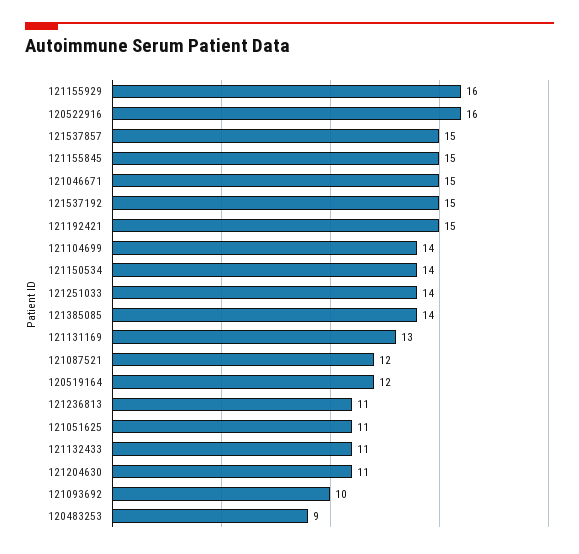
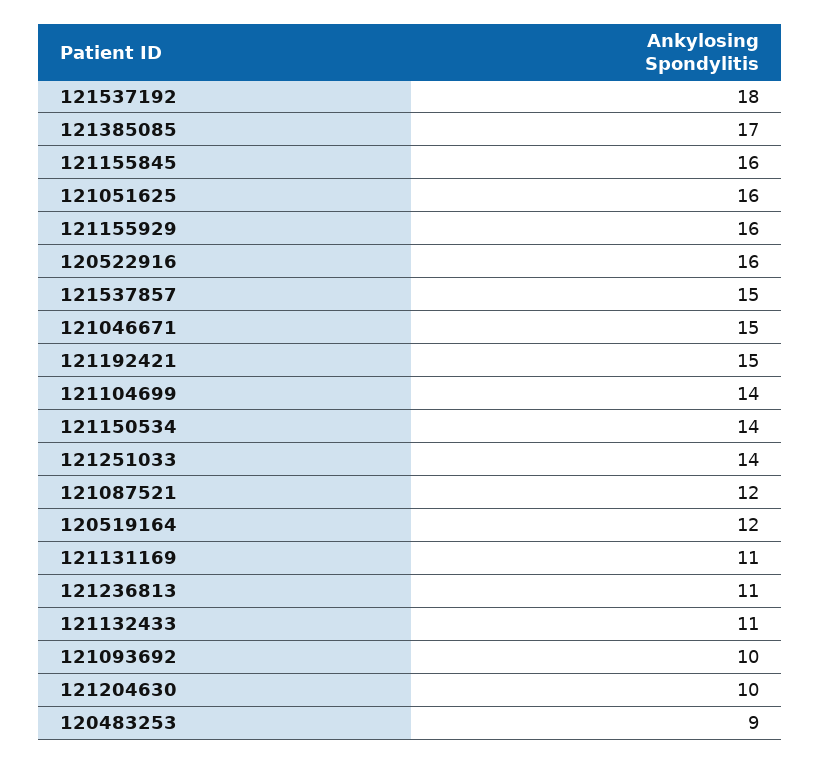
  {
    "121155929": 16,
    "120522916": 16,
    "121537857": 15,
-   "121155845": 15,
+   "121155845": 16,
    "121046671": 15,
-   "121537192": 15,
+   "121537192": 18,
    "121192421": 15,
    "121104699": 14,
    "121150534": 14,
    "121251033": 14,
-   "121385085": 14,
+   "121385085": 17,
-   "121131169": 13,
+   "121131169": 11,
    "121087521": 12,
    "120519164": 12,
    "121236813": 11,
-   "121051625": 11,
+   "121051625": 16,
    "121132433": 11,
-   "121204630": 11,
+   "121204630": 10,
    "121093692": 10,
    "120483253": 9
  }

